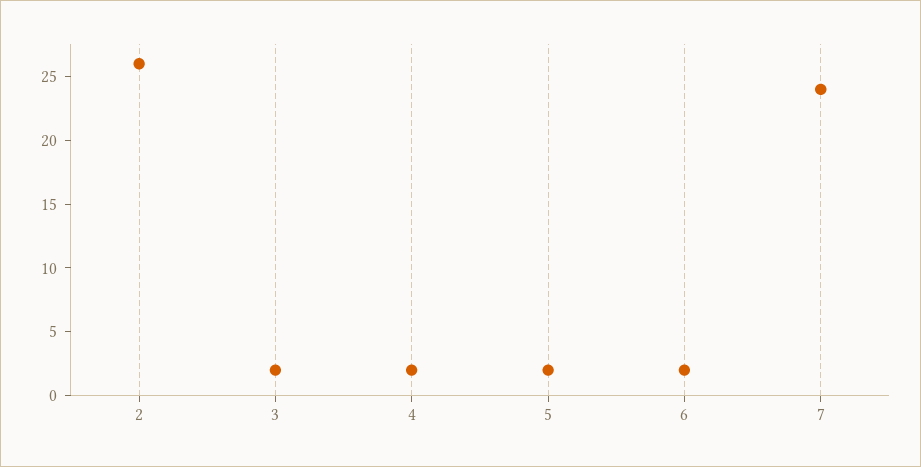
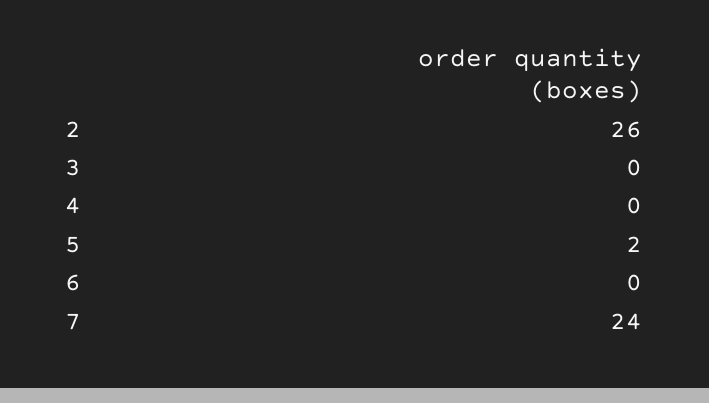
  {
    "2": 26,
-   "3": 2,
+   "3": 0,
-   "4": 2,
+   "4": 0,
    "5": 2,
-   "6": 2,
+   "6": 0,
    "7": 24
  }

